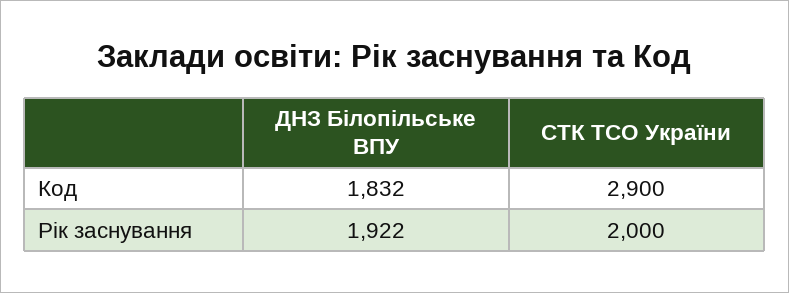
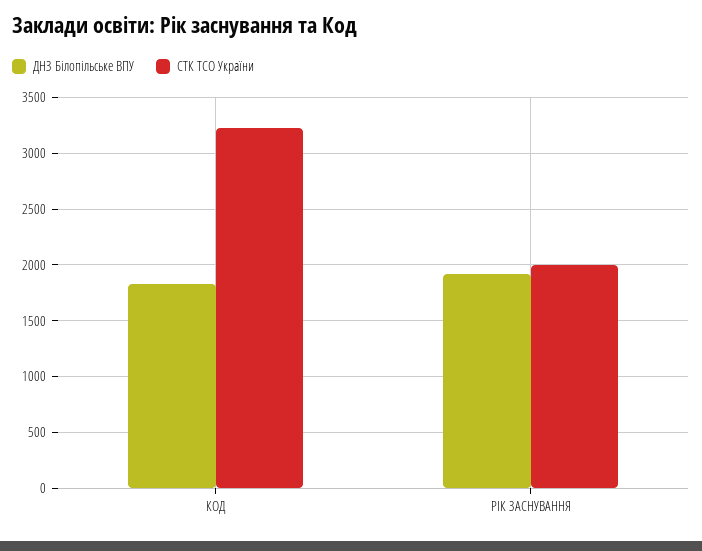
  {
    "ДНЗ Білопільське ВПУ": {
      "Код": 1832,
      "Рік заснування": 1922
    },
    "СТК ТСО України": {
-     "Код": 2900,
+     "Код": 3200,
      "Рік заснування": 2000
    }
  }

